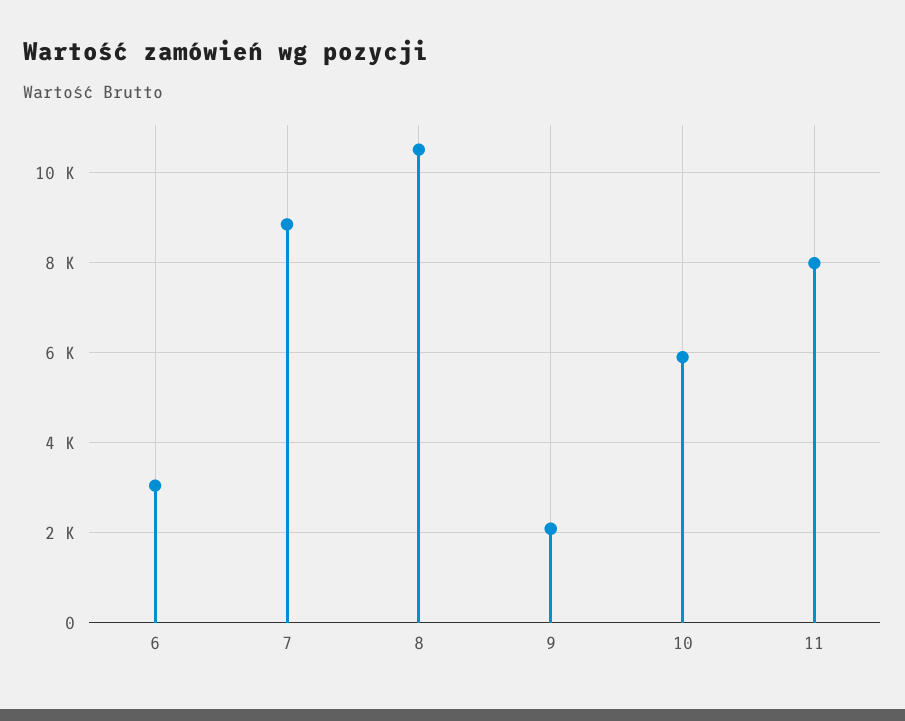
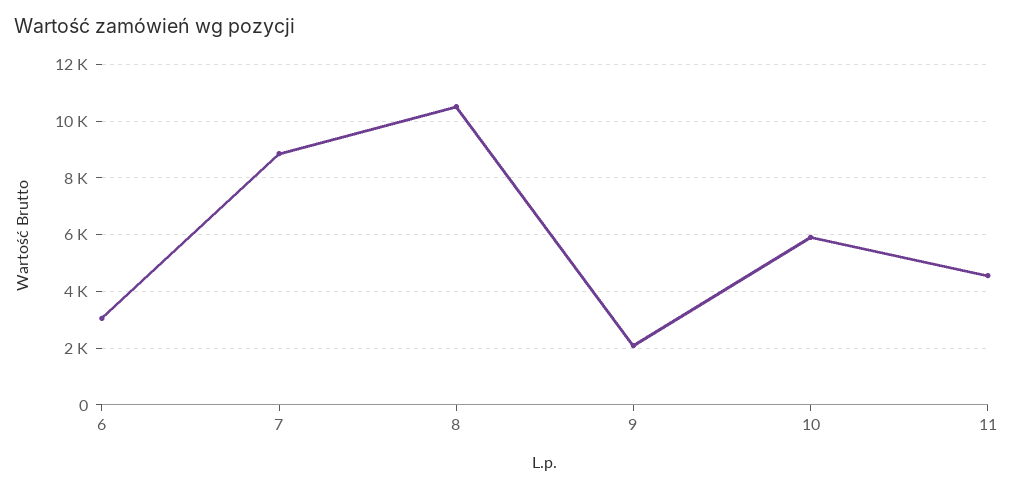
  {
    "6": 3000,
    "7": 8800,
    "8": 10600,
    "9": 2000,
    "10": 6000,
-   "11": 8000
+   "11": 4500
  }

